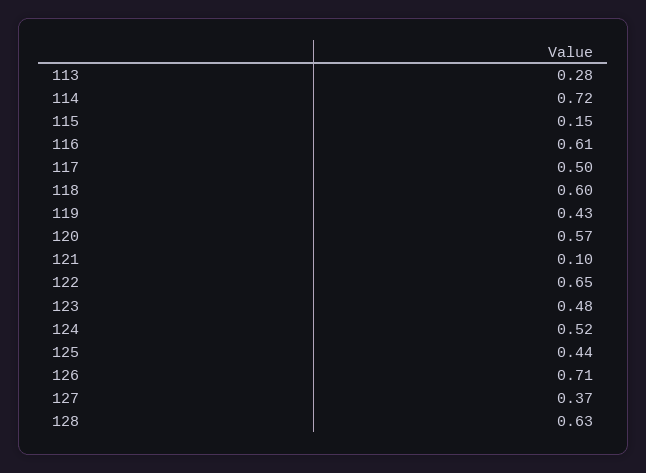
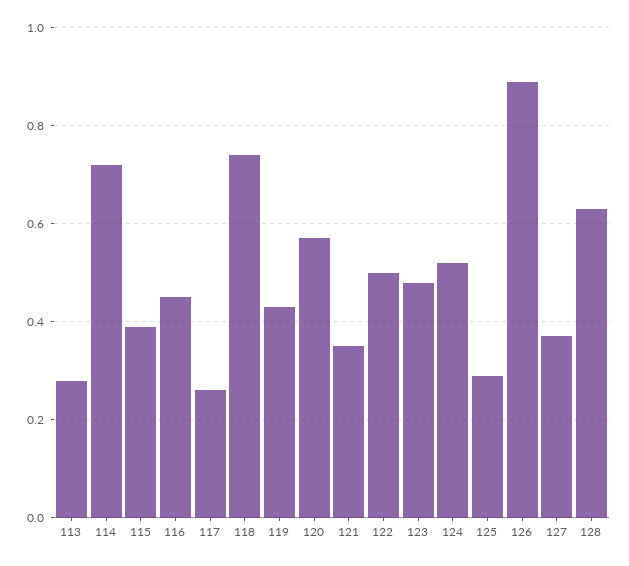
  {
    "113": 0.28,
    "114": 0.72,
-   "115": 0.15,
+   "115": 0.4,
-   "116": 0.61,
+   "116": 0.45,
-   "117": 0.5,
+   "117": 0.25,
-   "118": 0.6,
+   "118": 0.75,
    "119": 0.43,
    "120": 0.57,
-   "121": 0.1,
+   "121": 0.35,
-   "122": 0.65,
+   "122": 0.5,
    "123": 0.48,
    "124": 0.52,
-   "125": 0.44,
+   "125": 0.3,
-   "126": 0.71,
+   "126": 0.9,
    "127": 0.37,
    "128": 0.63
  }

